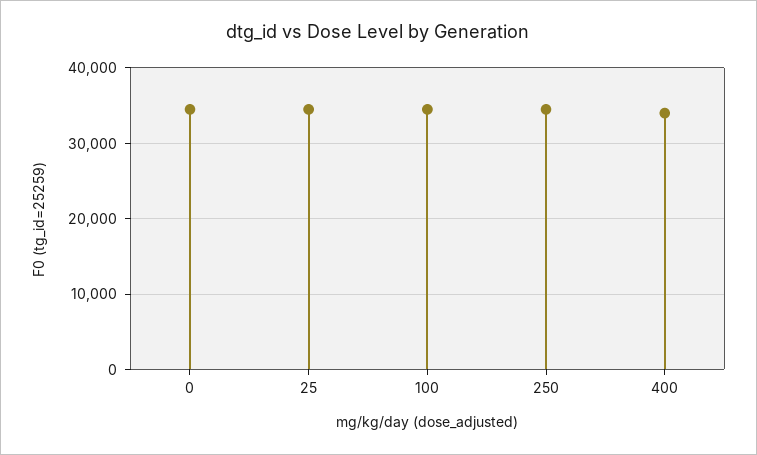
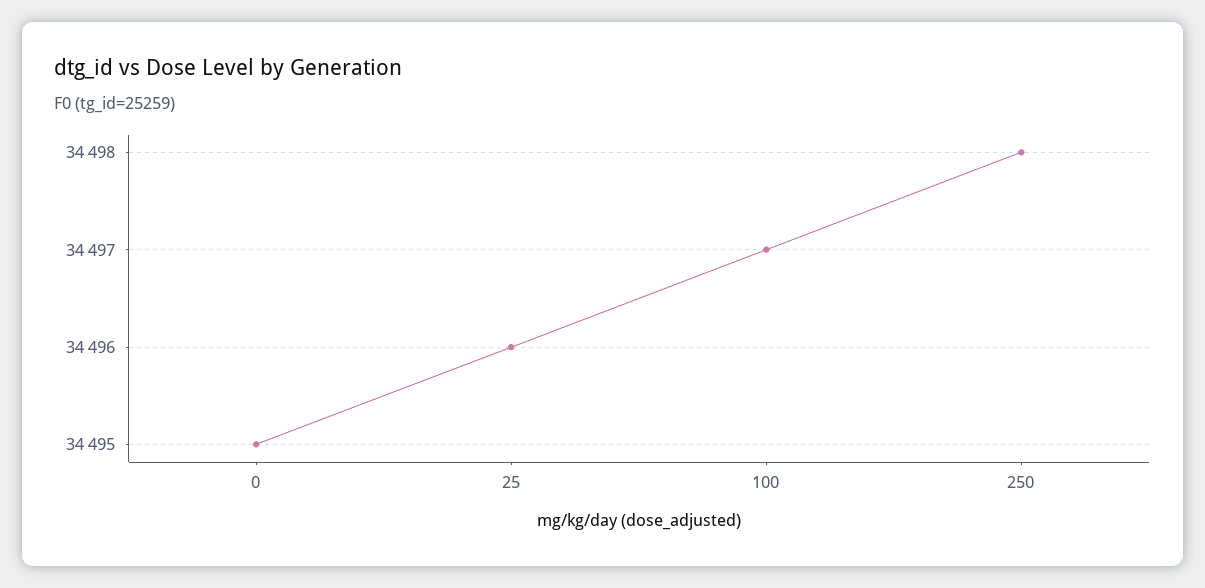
  {
    "0": 34495,
    "25": 34496,
    "100": 34497,
-   "250": 34498,
+   "250": 34498
-   "400": 34000
  }

